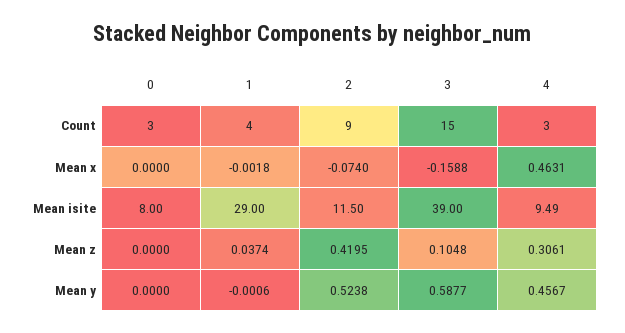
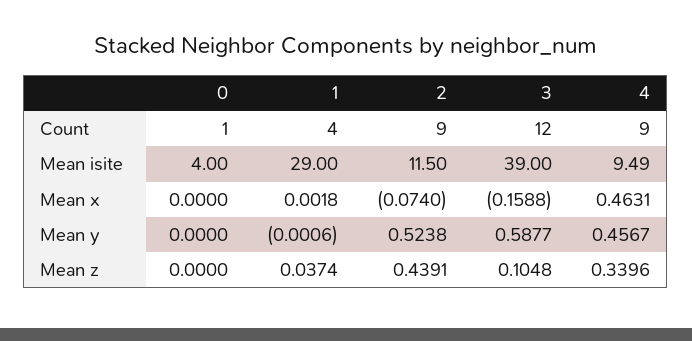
  {
    "0": {
-     "Count": 3,
+     "Count": 1,
      "Mean x": 0,
-     "Mean isite": 8,
+     "Mean isite": 4,
      "Mean z": 0,
      "Mean y": 0
    },
    "1": {
      "Count": 4,
-     "Mean x": -0.0018,
+     "Mean x": 0.0018,
      "Mean isite": 29,
      "Mean z": 0.0374,
      "Mean y": -0.0006
    },
    "2": {
      "Count": 9,
      "Mean x": -0.074,
      "Mean isite": 11.5,
-     "Mean z": 0.4195,
+     "Mean z": 0.4391,
      "Mean y": 0.5238
    },
    "3": {
-     "Count": 15,
+     "Count": 12,
      "Mean x": -0.1588,
      "Mean isite": 39,
      "Mean z": 0.1048,
      "Mean y": 0.5877
    },
    "4": {
-     "Count": 3,
+     "Count": 9,
      "Mean x": 0.4631,
      "Mean isite": 9.49,
-     "Mean z": 0.3061,
+     "Mean z": 0.3396,
      "Mean y": 0.4567
    }
  }

